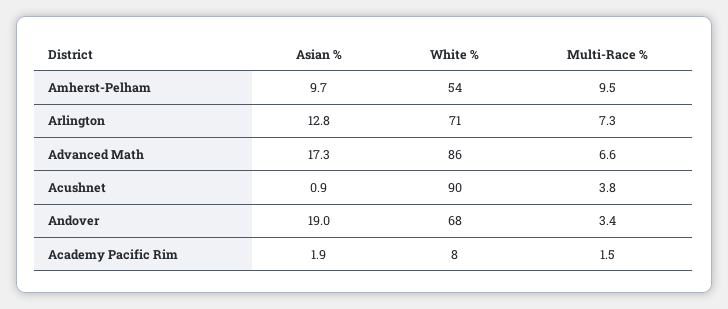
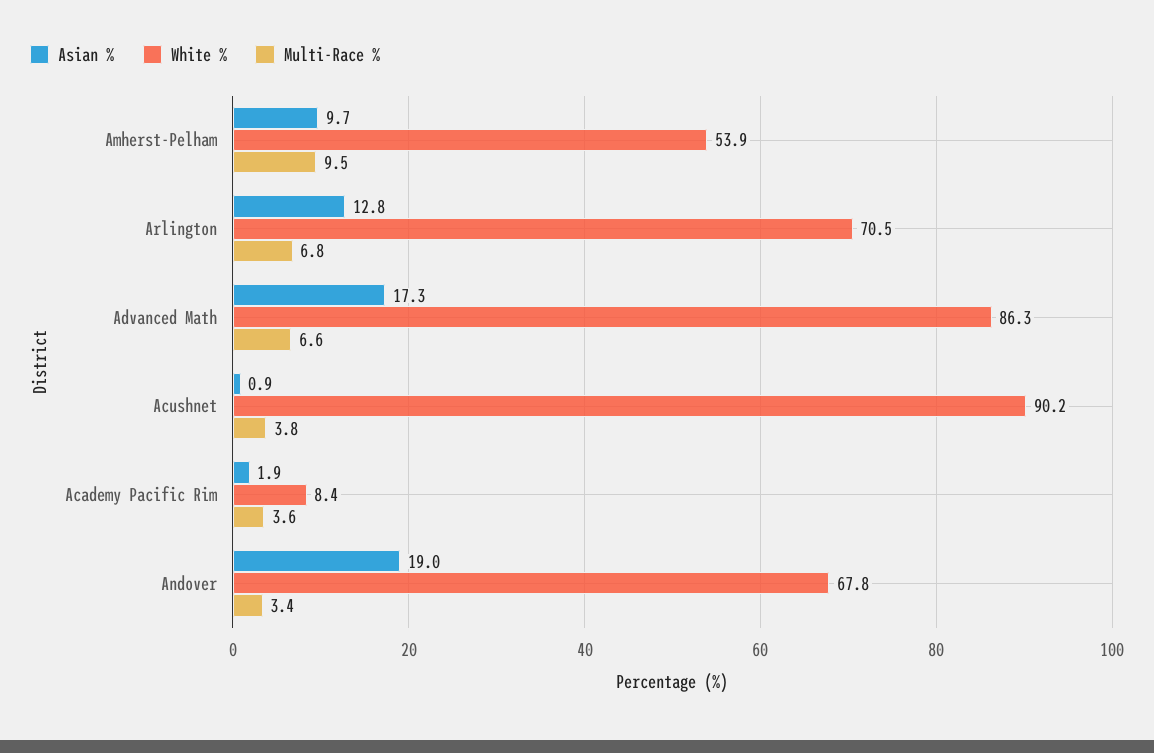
  {
    "Asian %": {
      "Amherst-Pelham": 9.7,
      "Arlington": 12.8,
      "Advanced Math": 17.3,
      "Acushnet": 0.9,
      "Andover": 19,
      "Academy Pacific Rim": 1.9
    },
    "White %": {
      "Amherst-Pelham": 53.9,
      "Arlington": 70.5,
      "Advanced Math": 86.3,
      "Acushnet": 90.2,
      "Andover": 67.8,
      "Academy Pacific Rim": 8.4
    },
    "Multi-Race %": {
      "Amherst-Pelham": 9.5,
-     "Arlington": 7.3,
+     "Arlington": 6.8,
      "Advanced Math": 6.6,
      "Acushnet": 3.8,
      "Andover": 3.4,
-     "Academy Pacific Rim": 1.5
+     "Academy Pacific Rim": 3.6
    }
  }

